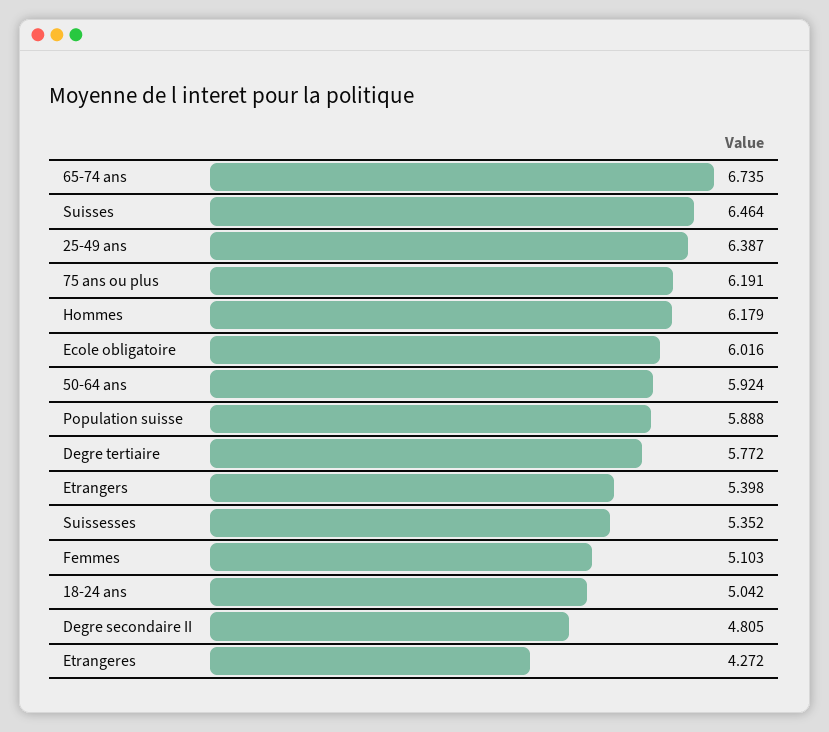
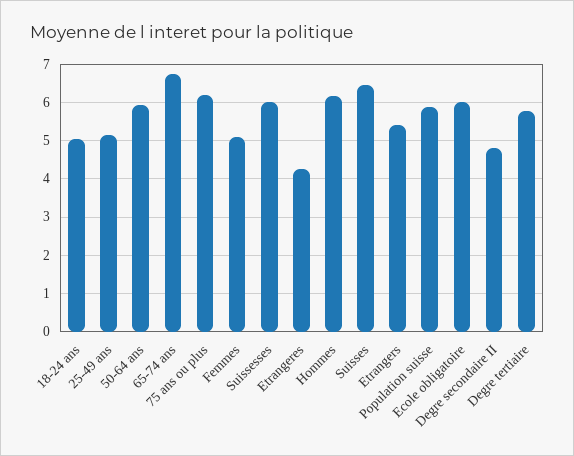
  {
    "65-74 ans": 6.735,
    "Suisses": 6.464,
-   "25-49 ans": 6.387,
+   "25-49 ans": 5.2,
    "75 ans ou plus": 6.191,
    "Hommes": 6.179,
    "Ecole obligatoire": 6.016,
    "50-64 ans": 5.924,
    "Population suisse": 5.888,
    "Degre tertiaire": 5.772,
    "Etrangers": 5.398,
-   "Suissesses": 5.352,
+   "Suissesses": 6,
    "Femmes": 5.103,
    "18-24 ans": 5.042,
    "Degre secondaire II": 4.805,
    "Etrangeres": 4.272
  }

